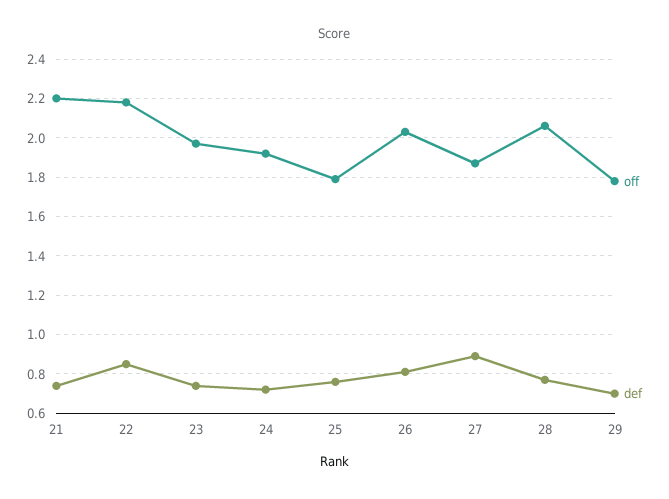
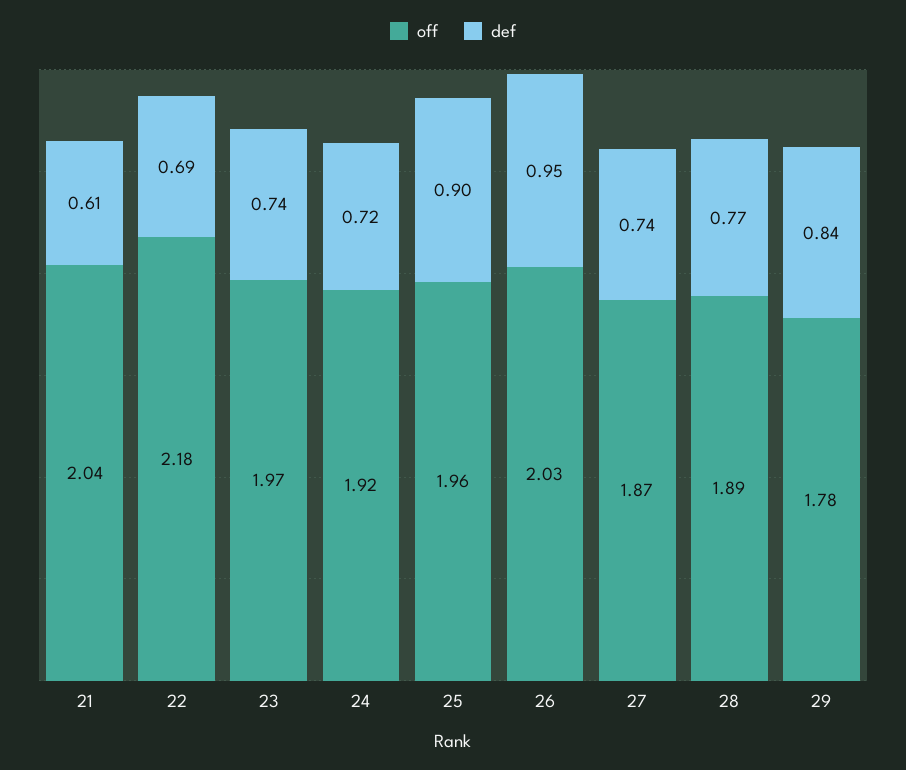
  {
    "off": {
-     "21": 2.2,
+     "21": 2.04,
      "22": 2.18,
      "23": 1.97,
      "24": 1.92,
-     "25": 1.8,
+     "25": 1.96,
      "26": 2.03,
      "27": 1.87,
-     "28": 2.05,
+     "28": 1.89,
      "29": 1.78
    },
    "def": {
-     "21": 0.75,
+     "21": 0.61,
-     "22": 0.85,
+     "22": 0.69,
      "23": 0.74,
      "24": 0.72,
-     "25": 0.75,
+     "25": 0.9,
-     "26": 0.8,
+     "26": 0.95,
-     "27": 0.9,
+     "27": 0.74,
      "28": 0.77,
-     "29": 0.7
+     "29": 0.84
    }
  }

